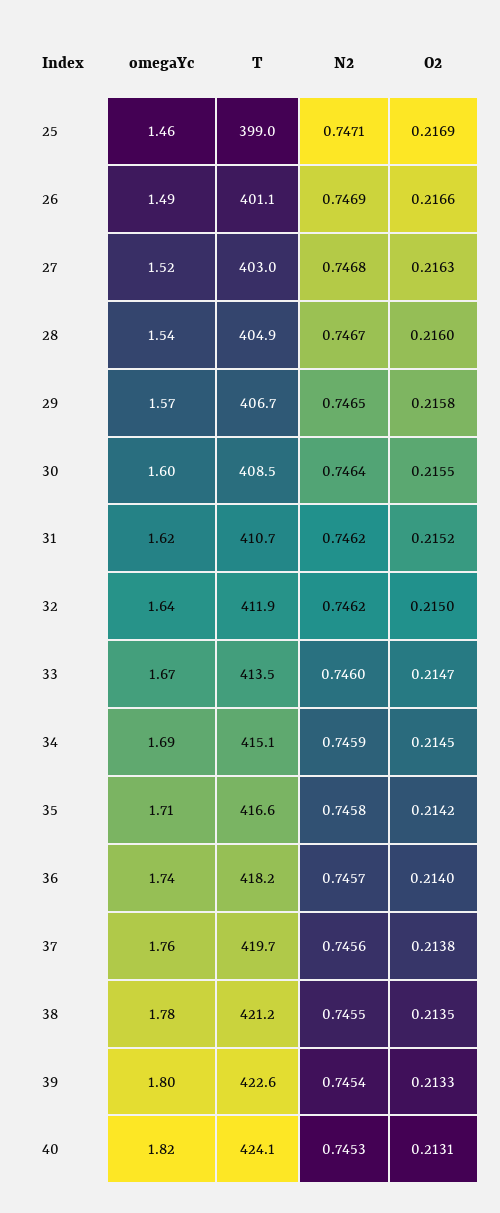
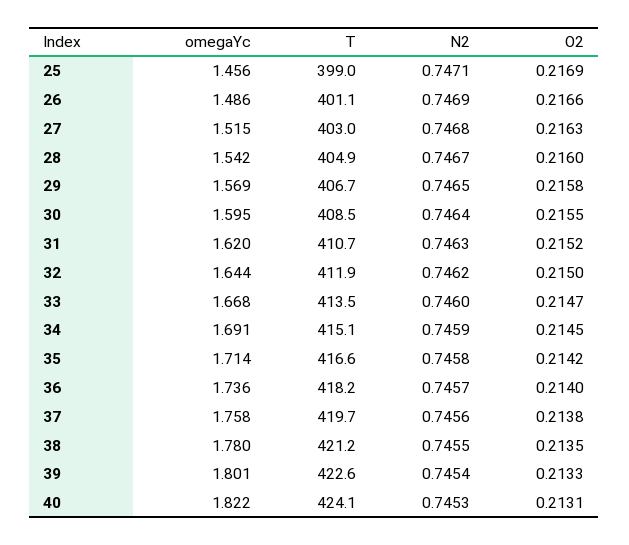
  {
    "omegaYc": {
      "25": 1.456,
      "26": 1.486,
      "27": 1.515,
      "28": 1.542,
      "29": 1.569,
      "30": 1.595,
      "31": 1.62,
      "32": 1.644,
      "33": 1.668,
      "34": 1.691,
      "35": 1.714,
      "36": 1.736,
      "37": 1.758,
      "38": 1.78,
      "39": 1.801,
      "40": 1.822
    },
    "T": {
      "25": 399,
      "26": 401.1,
      "27": 403,
      "28": 404.9,
      "29": 406.7,
      "30": 408.5,
      "31": 410.7,
      "32": 411.9,
      "33": 413.5,
      "34": 415.1,
      "35": 416.6,
      "36": 418.2,
      "37": 419.7,
      "38": 421.2,
      "39": 422.6,
      "40": 424.1
    },
    "N2": {
      "25": 0.7471,
      "26": 0.7469,
      "27": 0.7468,
      "28": 0.7467,
      "29": 0.7465,
      "30": 0.7464,
-     "31": 0.7462,
+     "31": 0.7463,
      "32": 0.7462,
      "33": 0.746,
      "34": 0.7459,
      "35": 0.7458,
      "36": 0.7457,
      "37": 0.7456,
      "38": 0.7455,
      "39": 0.7454,
      "40": 0.7453
    },
    "O2": {
      "25": 0.2169,
      "26": 0.2166,
      "27": 0.2163,
      "28": 0.216,
      "29": 0.2158,
      "30": 0.2155,
      "31": 0.2152,
      "32": 0.215,
      "33": 0.2147,
      "34": 0.2145,
      "35": 0.2142,
      "36": 0.214,
      "37": 0.2138,
      "38": 0.2135,
      "39": 0.2133,
      "40": 0.2131
    }
  }

